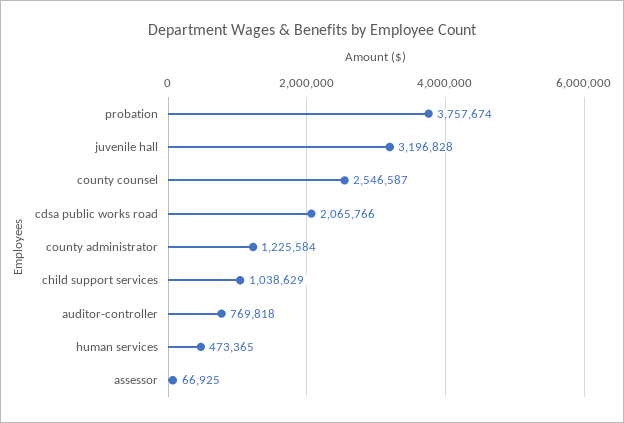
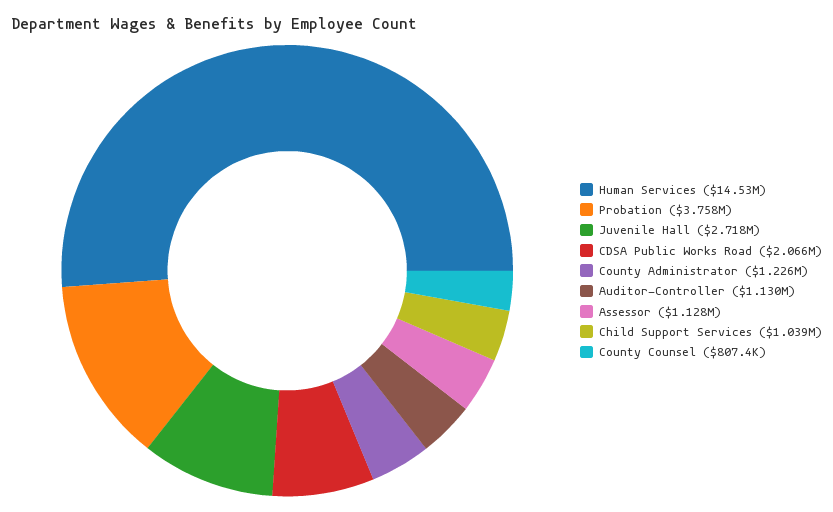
  {
    "probation": 3757674,
-   "juvenile hall": 3196828,
+   "juvenile hall": 2718000,
-   "county counsel": 2546587,
+   "county counsel": 807400,
    "cdsa public works road": 2065766,
    "county administrator": 1225584,
    "child support services": 1038629,
-   "auditor-controller": 769818,
+   "auditor-controller": 1130000,
-   "human services": 473365,
+   "human services": 14530000,
-   "assessor": 66925
+   "assessor": 1128000
  }

